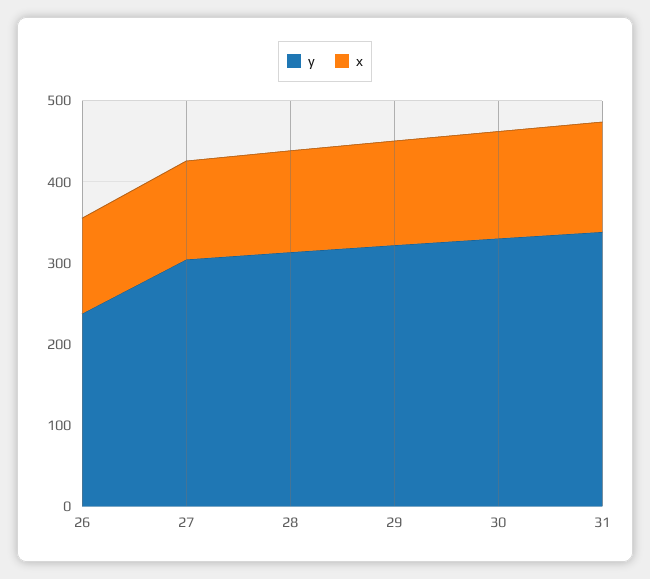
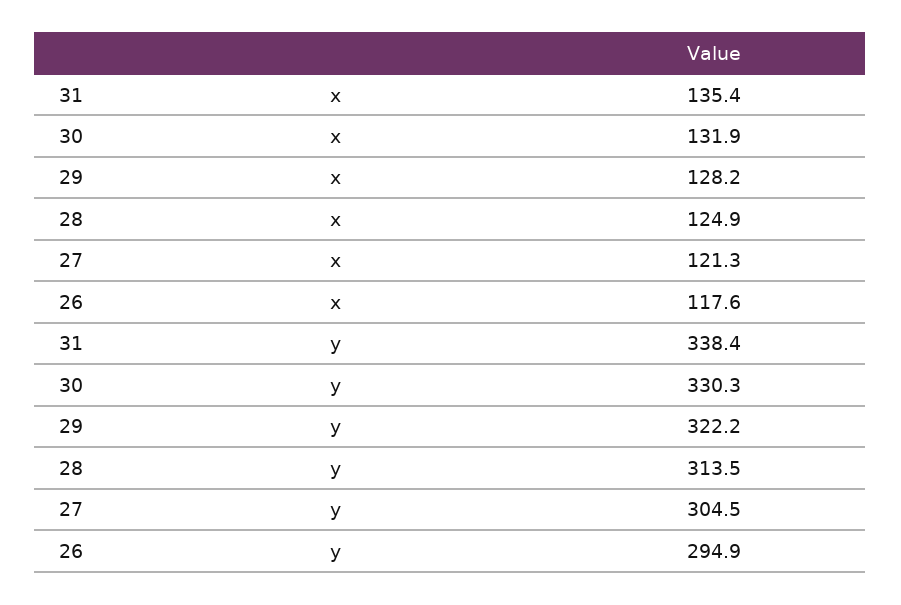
  {
    "y": {
-     "26": 240,
+     "26": 294.9,
      "27": 304.5,
      "28": 313.5,
      "29": 322.2,
      "30": 330.3,
      "31": 338.4
    },
    "x": {
      "26": 117.6,
      "27": 121.3,
      "28": 124.9,
      "29": 128.2,
      "30": 131.9,
      "31": 135.4
    }
  }

